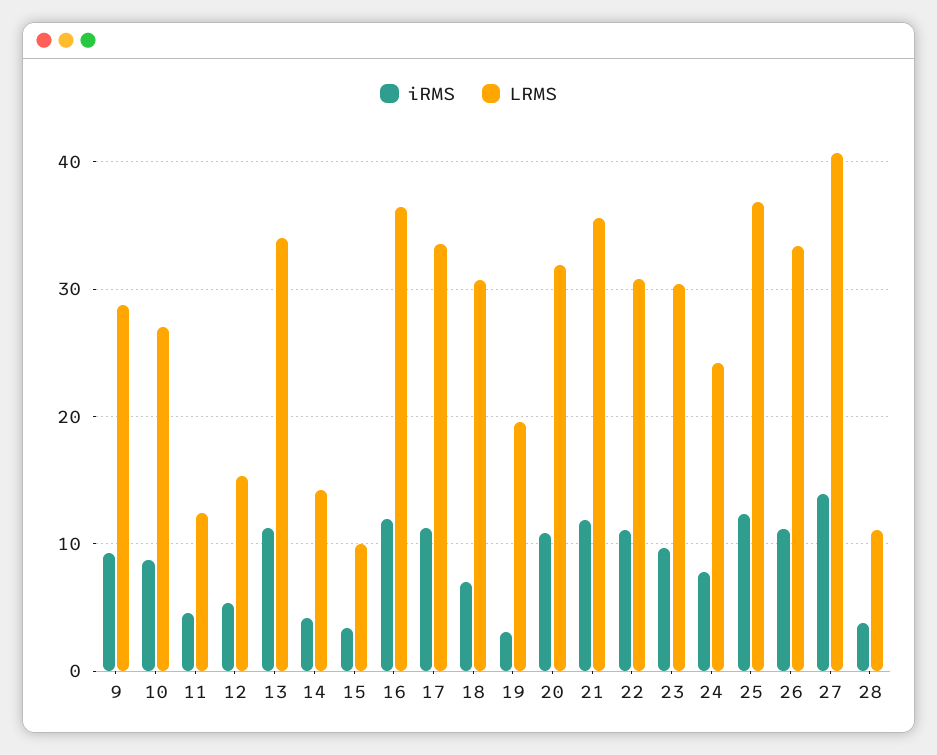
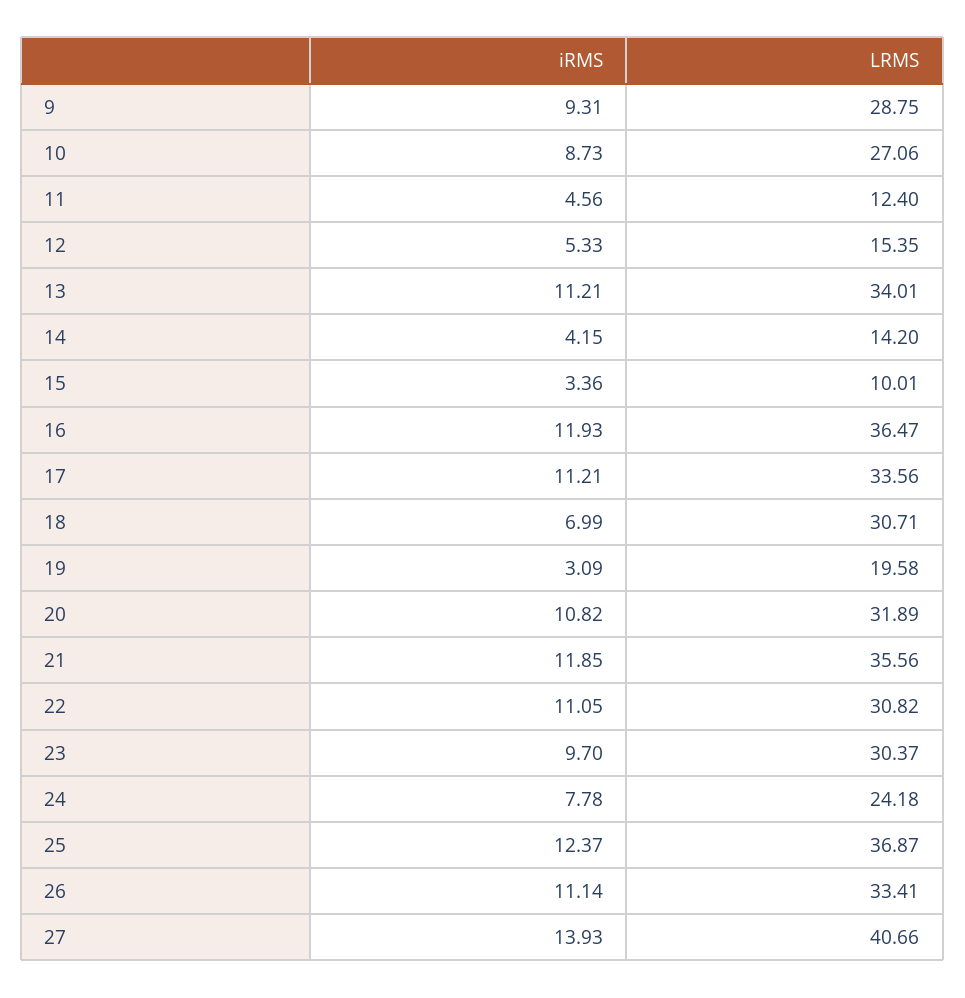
  {
    "iRMS": {
      "9": 9.31,
      "10": 8.73,
      "11": 4.56,
      "12": 5.33,
      "13": 11.21,
      "14": 4.15,
      "15": 3.36,
      "16": 11.93,
      "17": 11.21,
      "18": 6.99,
      "19": 3.09,
      "20": 10.82,
      "21": 11.85,
      "22": 11.05,
      "23": 9.7,
      "24": 7.78,
      "25": 12.37,
      "26": 11.14,
-     "27": 13.93,
+     "27": 13.93
-     "28": 4
    },
    "LRMS": {
      "9": 28.75,
      "10": 27.06,
      "11": 12.4,
      "12": 15.35,
      "13": 34.01,
      "14": 14.2,
      "15": 10.01,
      "16": 36.47,
      "17": 33.56,
      "18": 30.71,
      "19": 19.58,
      "20": 31.89,
      "21": 35.56,
      "22": 30.82,
      "23": 30.37,
      "24": 24.18,
      "25": 36.87,
      "26": 33.41,
-     "27": 40.66,
+     "27": 40.66
-     "28": 11
    }
  }

